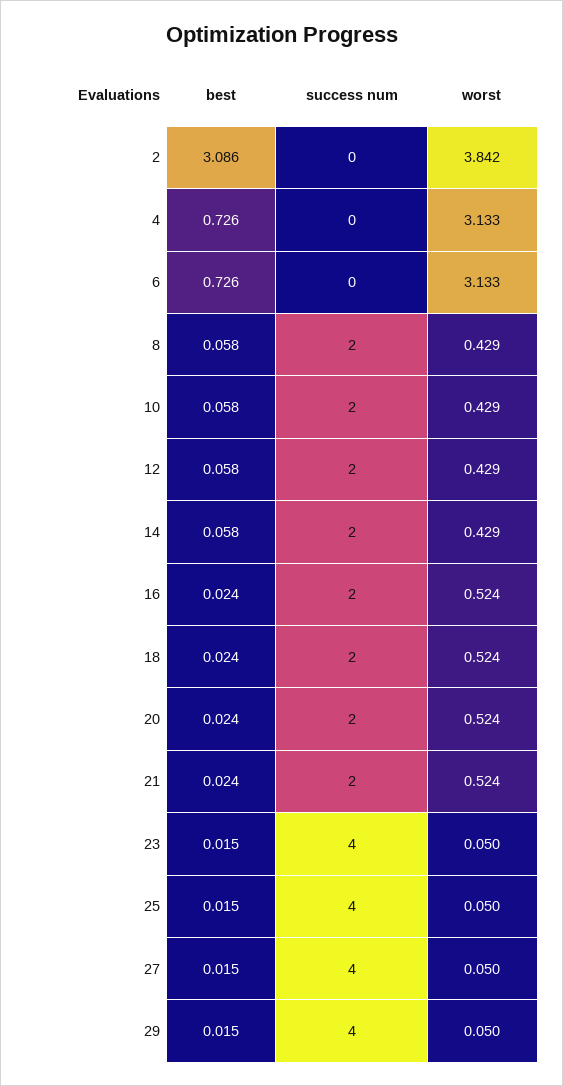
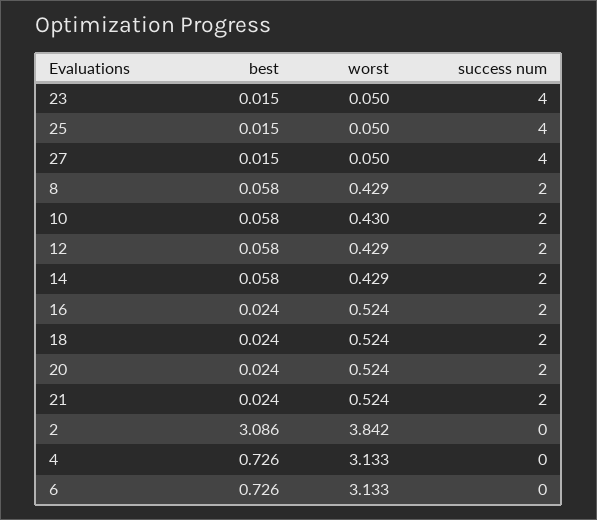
  {
    "best": {
      "2": 3.086,
      "4": 0.726,
      "6": 0.726,
      "8": 0.058,
      "10": 0.058,
      "12": 0.058,
      "14": 0.058,
      "16": 0.024,
      "18": 0.024,
      "20": 0.024,
      "21": 0.024,
      "23": 0.015,
      "25": 0.015,
-     "27": 0.015,
+     "27": 0.015
-     "29": 0.015
    },
    "success num": {
      "2": 0,
      "4": 0,
      "6": 0,
      "8": 2,
      "10": 2,
      "12": 2,
      "14": 2,
      "16": 2,
      "18": 2,
      "20": 2,
      "21": 2,
      "23": 4,
      "25": 4,
-     "27": 4,
+     "27": 4
-     "29": 4
    },
    "worst": {
      "2": 3.842,
      "4": 3.133,
      "6": 3.133,
      "8": 0.429,
-     "10": 0.429,
+     "10": 0.43,
      "12": 0.429,
      "14": 0.429,
      "16": 0.524,
      "18": 0.524,
      "20": 0.524,
      "21": 0.524,
      "23": 0.05,
      "25": 0.05,
-     "27": 0.05,
+     "27": 0.05
-     "29": 0.05
    }
  }

